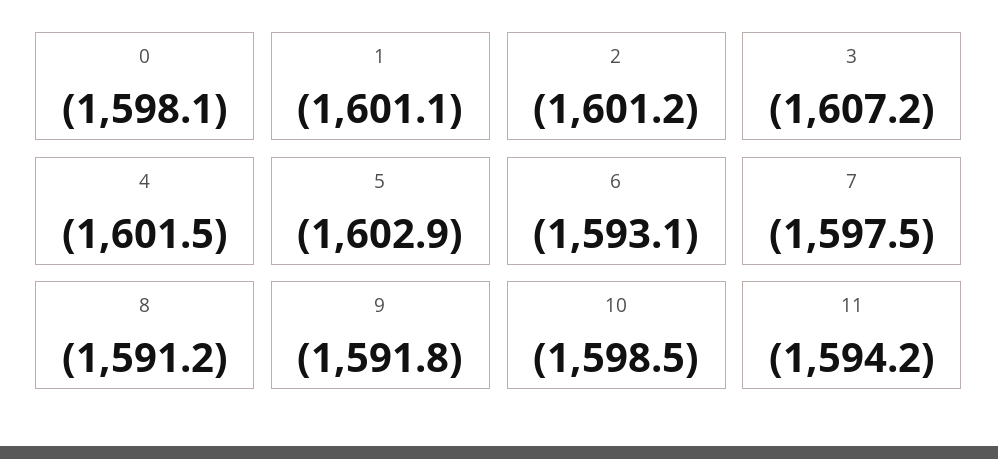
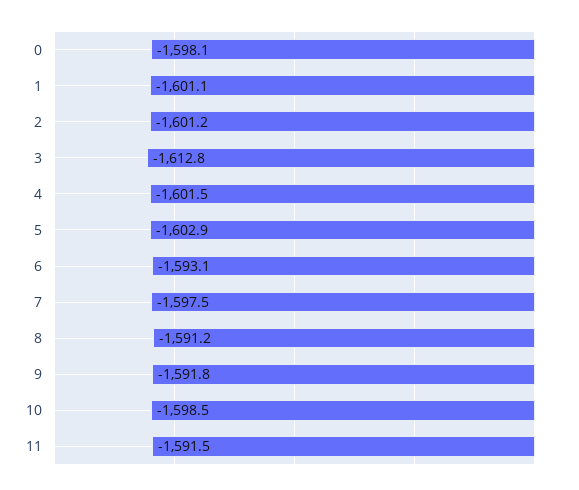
  {
    "0": -1598.1,
    "1": -1601.1,
    "2": -1601.2,
-   "3": -1607.2,
+   "3": -1612.8,
    "4": -1601.5,
    "5": -1602.9,
    "6": -1593.1,
    "7": -1597.5,
    "8": -1591.2,
    "9": -1591.8,
    "10": -1598.5,
-   "11": -1594.2
+   "11": -1591.5
  }

